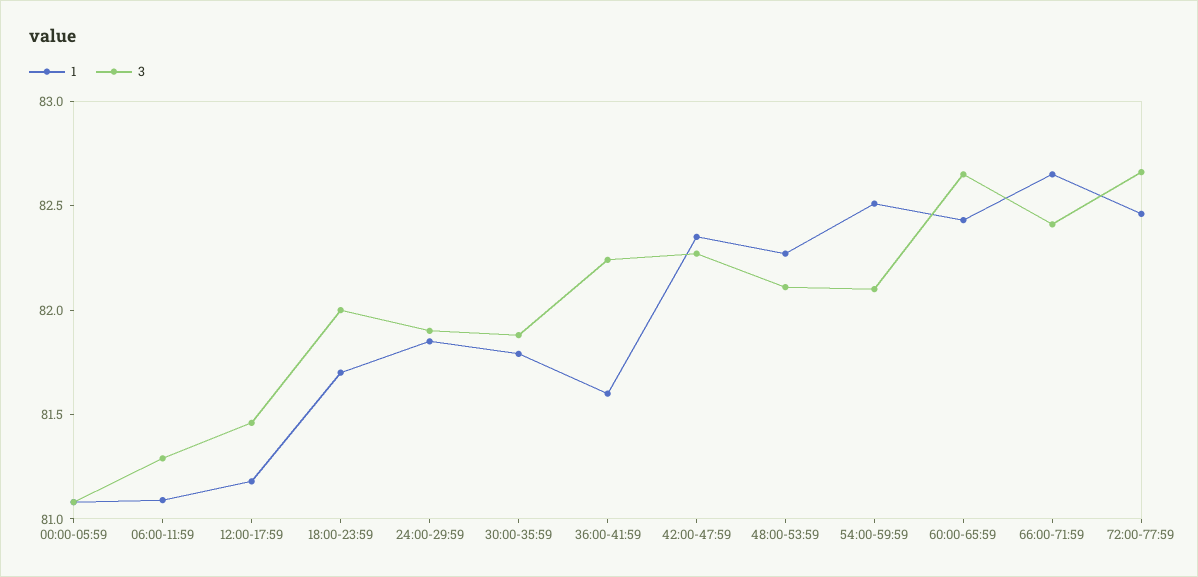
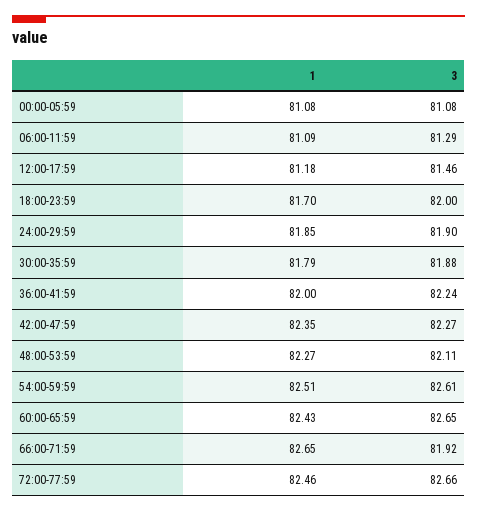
  {
    "1": {
      "00:00-05:59": 81.08,
      "06:00-11:59": 81.09,
      "12:00-17:59": 81.18,
      "18:00-23:59": 81.7,
      "24:00-29:59": 81.85,
      "30:00-35:59": 81.79,
-     "36:00-41:59": 81.6,
+     "36:00-41:59": 82,
      "42:00-47:59": 82.35,
      "48:00-53:59": 82.27,
      "54:00-59:59": 82.51,
      "60:00-65:59": 82.43,
      "66:00-71:59": 82.65,
      "72:00-77:59": 82.46
    },
    "3": {
      "00:00-05:59": 81.08,
      "06:00-11:59": 81.29,
      "12:00-17:59": 81.46,
      "18:00-23:59": 82,
      "24:00-29:59": 81.9,
      "30:00-35:59": 81.88,
      "36:00-41:59": 82.24,
      "42:00-47:59": 82.27,
      "48:00-53:59": 82.11,
-     "54:00-59:59": 82.1,
+     "54:00-59:59": 82.61,
      "60:00-65:59": 82.65,
-     "66:00-71:59": 82.4,
+     "66:00-71:59": 81.92,
      "72:00-77:59": 82.66
    }
  }

